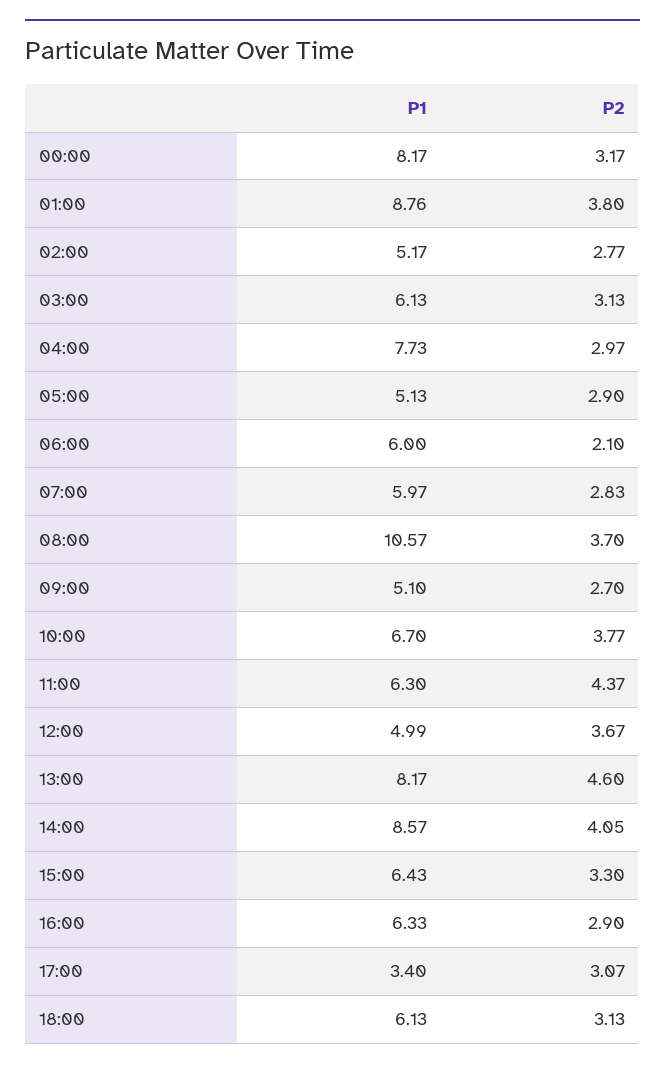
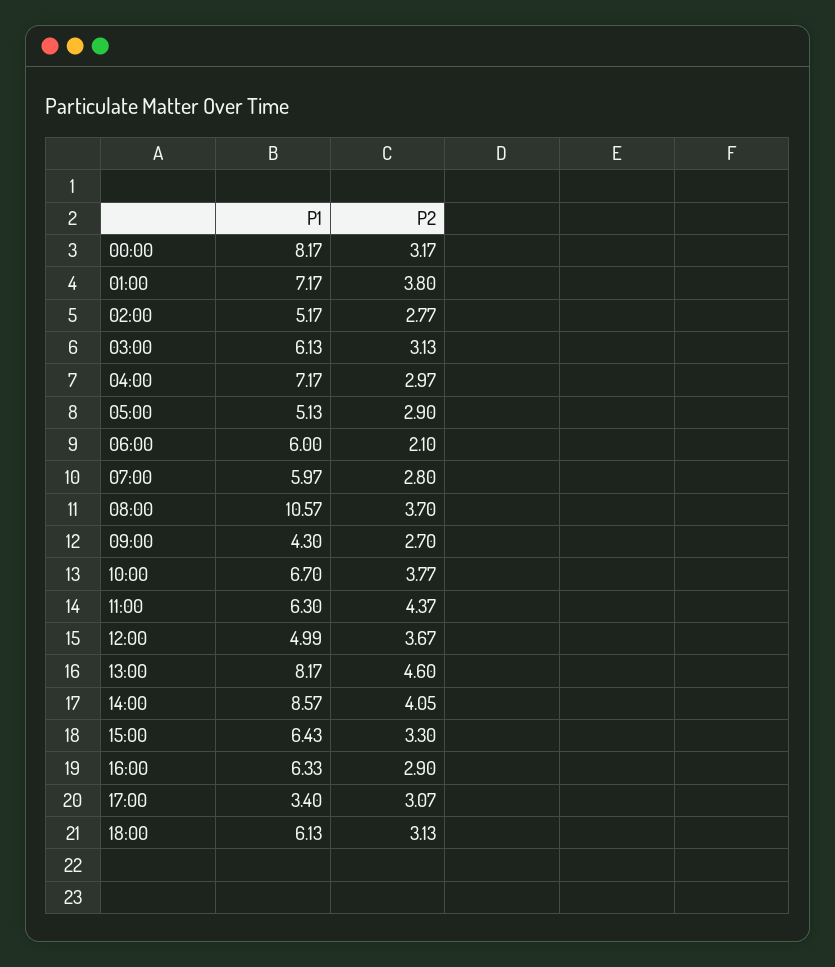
  {
    "P1": {
      "00:00": 8.17,
-     "01:00": 8.76,
+     "01:00": 7.17,
      "02:00": 5.17,
      "03:00": 6.13,
-     "04:00": 7.73,
+     "04:00": 7.17,
      "05:00": 5.13,
      "06:00": 6,
      "07:00": 5.97,
      "08:00": 10.57,
-     "09:00": 5.1,
+     "09:00": 4.3,
      "10:00": 6.7,
      "11:00": 6.3,
      "12:00": 4.99,
      "13:00": 8.17,
      "14:00": 8.57,
      "15:00": 6.43,
      "16:00": 6.33,
      "17:00": 3.4,
      "18:00": 6.13
    },
    "P2": {
      "00:00": 3.17,
      "01:00": 3.8,
      "02:00": 2.77,
      "03:00": 3.13,
      "04:00": 2.97,
      "05:00": 2.9,
      "06:00": 2.1,
-     "07:00": 2.83,
+     "07:00": 2.8,
      "08:00": 3.7,
      "09:00": 2.7,
      "10:00": 3.77,
      "11:00": 4.37,
      "12:00": 3.67,
      "13:00": 4.6,
      "14:00": 4.05,
      "15:00": 3.3,
      "16:00": 2.9,
      "17:00": 3.07,
      "18:00": 3.13
    }
  }

